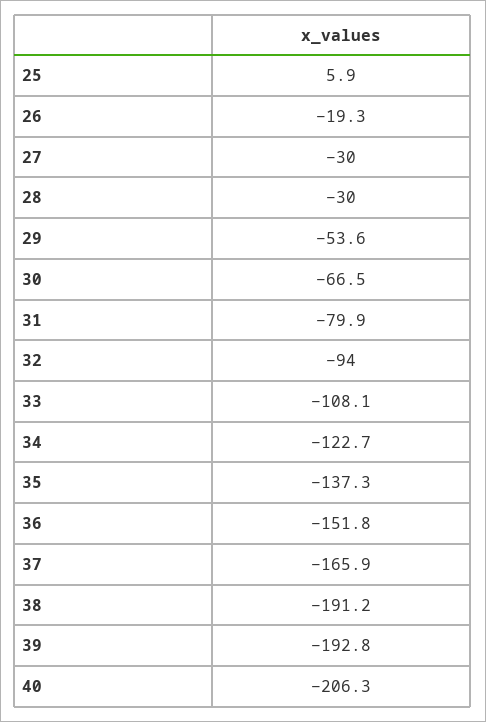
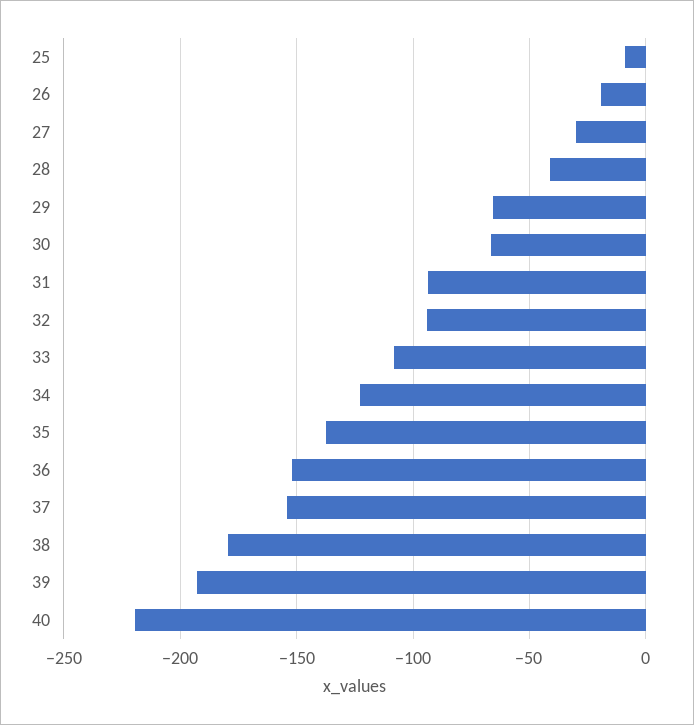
  {
-   "25": 5.9,
+   "25": -10,
    "26": -19.3,
    "27": -30,
-   "28": -30,
+   "28": -40,
-   "29": -53.6,
+   "29": -65,
    "30": -66.5,
-   "31": -79.9,
+   "31": -95,
    "32": -94,
    "33": -108.1,
    "34": -122.7,
    "35": -137.3,
    "36": -151.8,
-   "37": -165.9,
+   "37": -155,
-   "38": -191.2,
+   "38": -180,
    "39": -192.8,
-   "40": -206.3
+   "40": -220
  }

